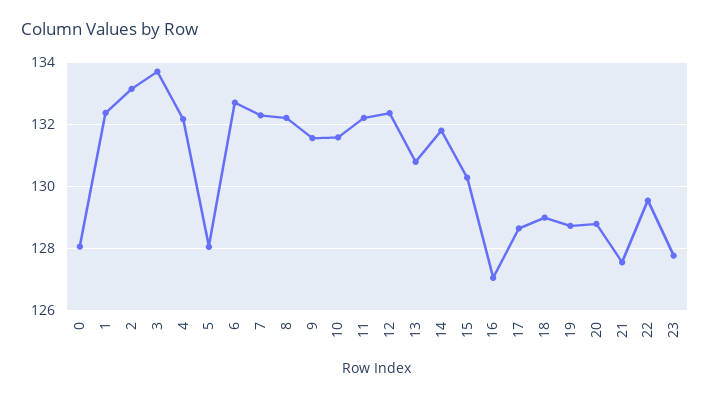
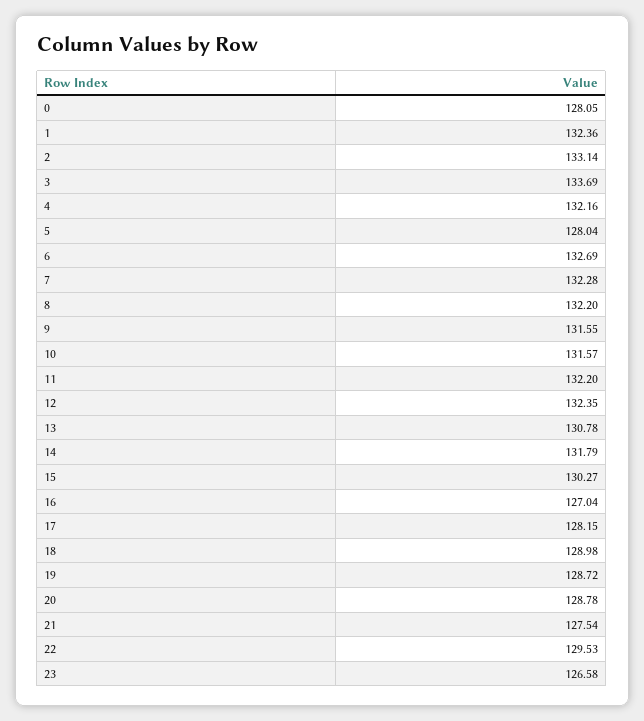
  {
    "0": 128.05,
    "1": 132.36,
    "2": 133.14,
    "3": 133.69,
    "4": 132.16,
    "5": 128.04,
    "6": 132.69,
    "7": 132.28,
    "8": 132.2,
    "9": 131.55,
    "10": 131.57,
    "11": 132.2,
    "12": 132.35,
    "13": 130.78,
    "14": 131.79,
    "15": 130.27,
    "16": 127.04,
-   "17": 128.6,
+   "17": 128.15,
    "18": 128.98,
    "19": 128.72,
    "20": 128.78,
    "21": 127.54,
    "22": 129.53,
-   "23": 127.8
+   "23": 126.58
  }

